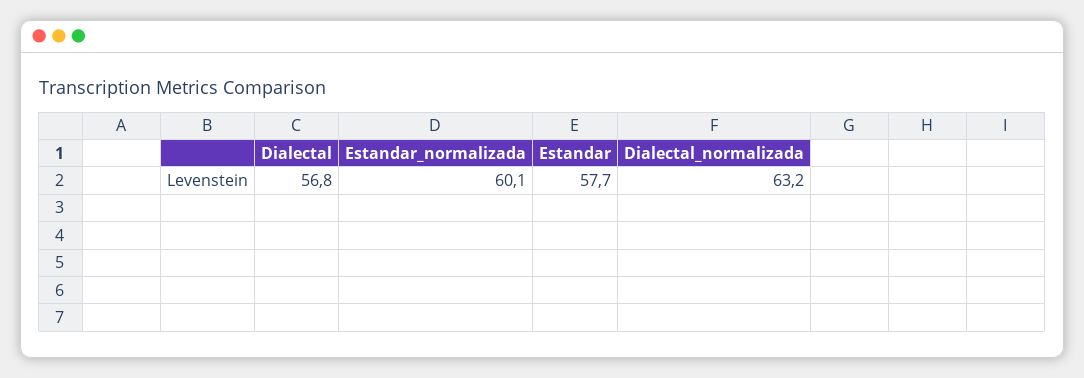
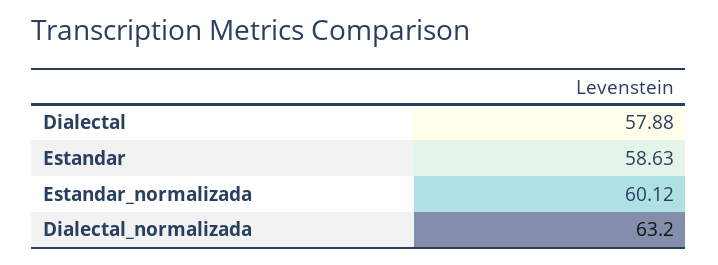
  {
-   "Dialectal": 56.8,
+   "Dialectal": 57.88,
    "Estandar_normalizada": 60.12,
-   "Estandar": 57.7,
+   "Estandar": 58.63,
    "Dialectal_normalizada": 63.2
  }

